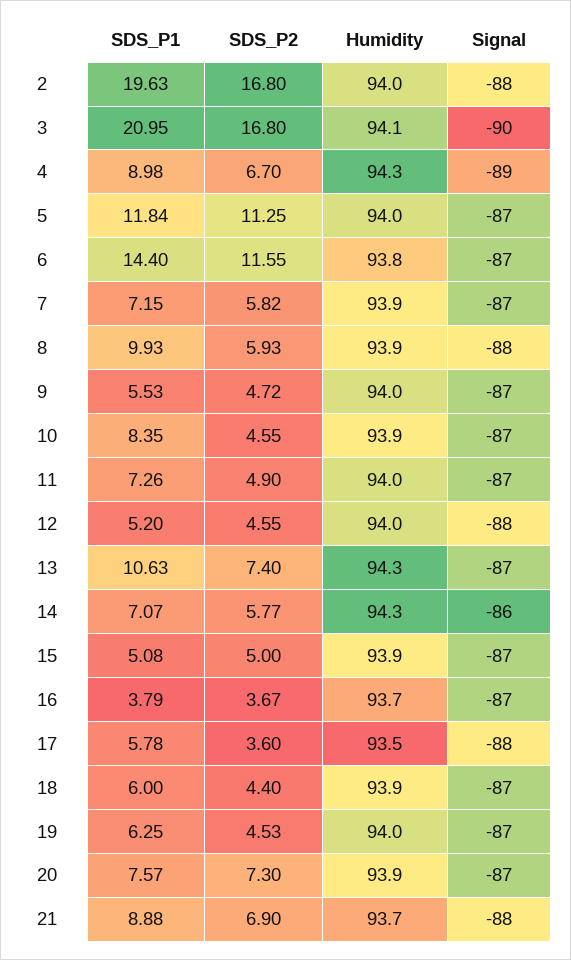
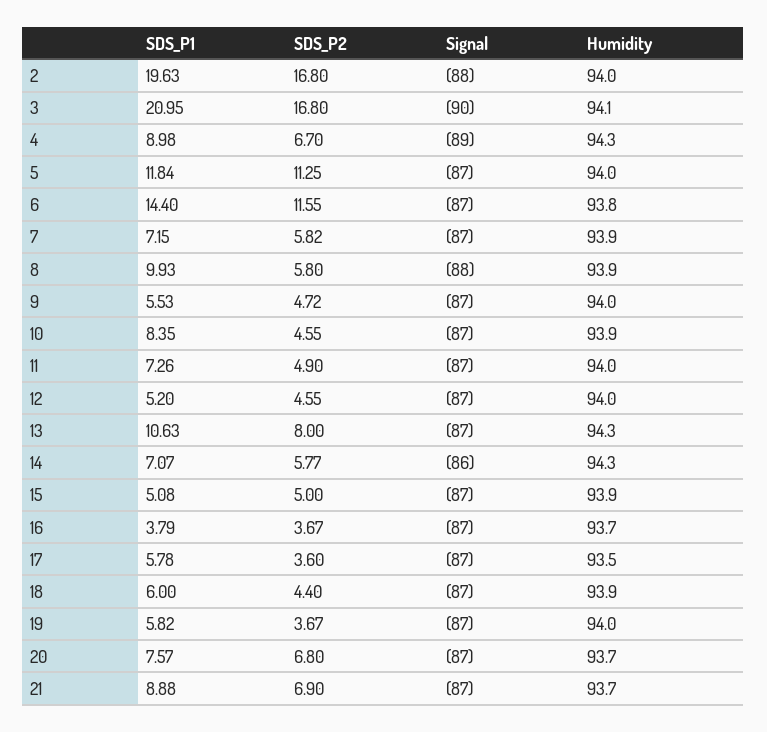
  {
    "SDS_P1": {
      "2": 19.63,
      "3": 20.95,
      "4": 8.98,
      "5": 11.84,
      "6": 14.4,
      "7": 7.15,
      "8": 9.93,
      "9": 5.53,
      "10": 8.35,
      "11": 7.26,
      "12": 5.2,
      "13": 10.63,
      "14": 7.07,
      "15": 5.08,
      "16": 3.79,
      "17": 5.78,
      "18": 6,
-     "19": 6.25,
+     "19": 5.82,
      "20": 7.57,
      "21": 8.88
    },
    "SDS_P2": {
      "2": 16.8,
      "3": 16.8,
      "4": 6.7,
      "5": 11.25,
      "6": 11.55,
      "7": 5.82,
-     "8": 5.93,
+     "8": 5.8,
      "9": 4.72,
      "10": 4.55,
      "11": 4.9,
      "12": 4.55,
-     "13": 7.4,
+     "13": 8,
      "14": 5.77,
      "15": 5,
      "16": 3.67,
      "17": 3.6,
      "18": 4.4,
-     "19": 4.53,
+     "19": 3.67,
-     "20": 7.3,
+     "20": 6.8,
      "21": 6.9
    },
    "Humidity": {
      "2": 94,
      "3": 94.1,
      "4": 94.3,
      "5": 94,
      "6": 93.8,
      "7": 93.9,
      "8": 93.9,
      "9": 94,
      "10": 93.9,
      "11": 94,
      "12": 94,
      "13": 94.3,
      "14": 94.3,
      "15": 93.9,
      "16": 93.7,
      "17": 93.5,
      "18": 93.9,
      "19": 94,
-     "20": 93.9,
+     "20": 93.7,
      "21": 93.7
    },
    "Signal": {
      "2": -88,
      "3": -90,
      "4": -89,
      "5": -87,
      "6": -87,
      "7": -87,
      "8": -88,
      "9": -87,
      "10": -87,
      "11": -87,
-     "12": -88,
+     "12": -87,
      "13": -87,
      "14": -86,
      "15": -87,
      "16": -87,
-     "17": -88,
+     "17": -87,
      "18": -87,
      "19": -87,
      "20": -87,
-     "21": -88
+     "21": -87
    }
  }

